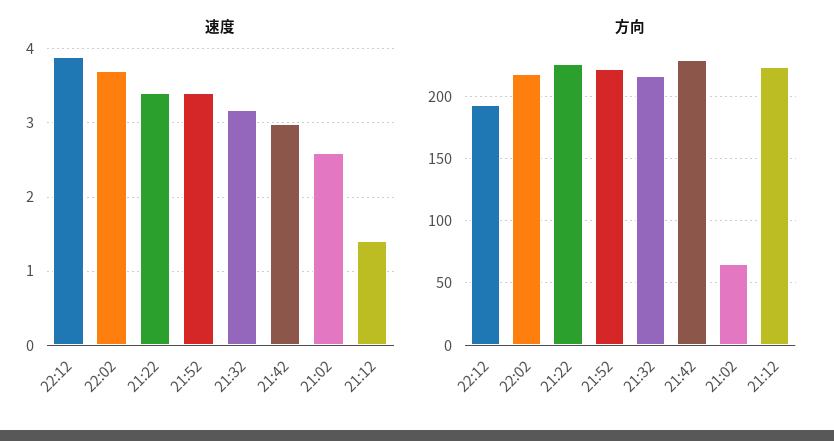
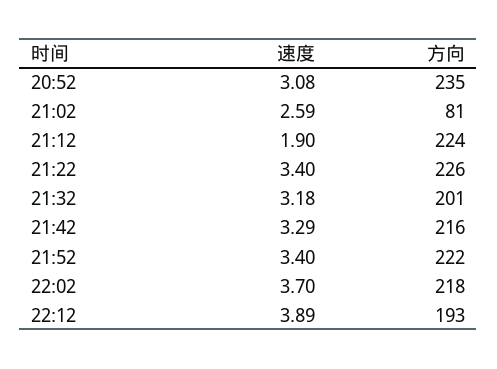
  {
    "速度": {
      "22:12": 3.89,
      "22:02": 3.7,
      "21:22": 3.4,
      "21:52": 3.4,
      "21:32": 3.18,
-     "21:42": 3,
+     "21:42": 3.29,
      "21:02": 2.59,
-     "21:12": 1.4
+     "21:12": 1.9,
+     "20:52": 3.08
    },
    "方向": {
      "22:12": 193,
      "22:02": 218,
      "21:22": 226,
      "21:52": 222,
-     "21:32": 215,
+     "21:32": 201,
-     "21:42": 230,
+     "21:42": 216,
-     "21:02": 65,
+     "21:02": 81,
-     "21:12": 224
+     "21:12": 224,
+     "20:52": 235
    }
  }

